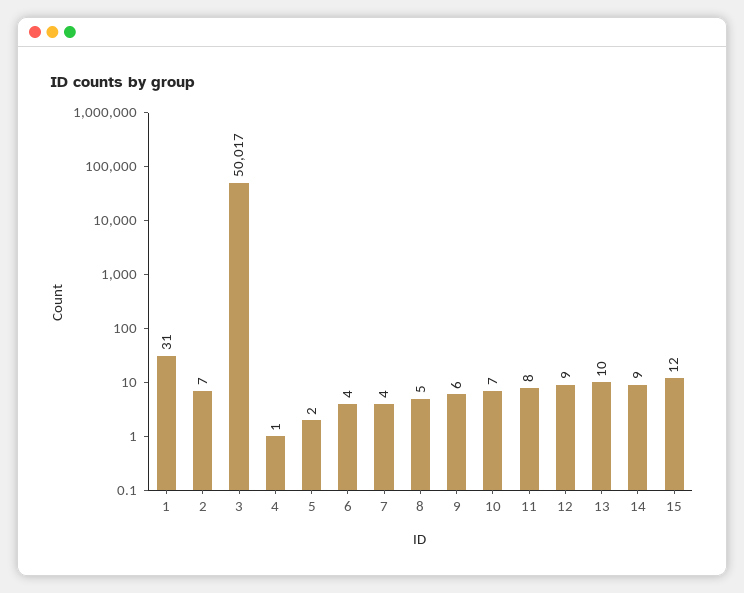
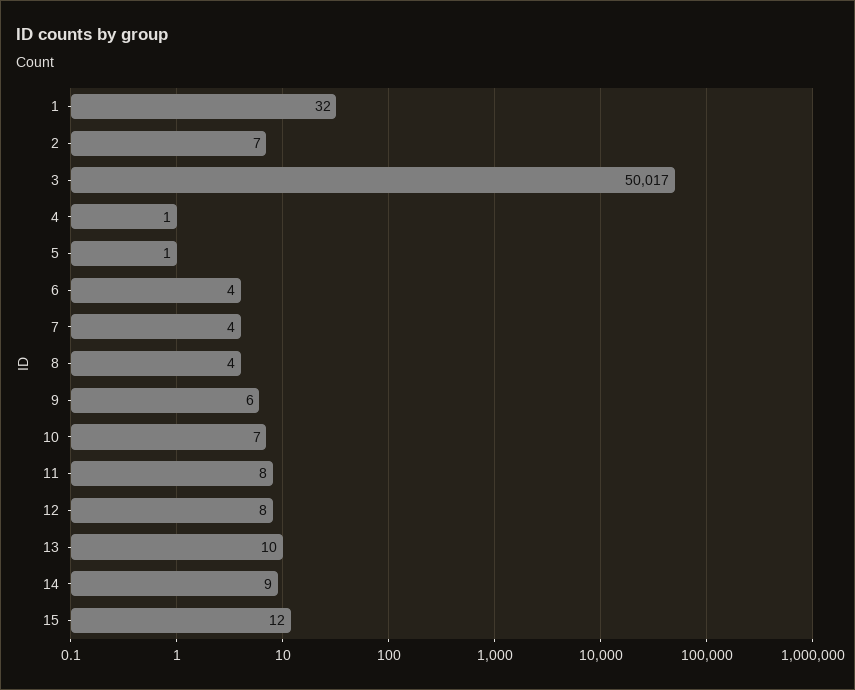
  {
-   "1": 31,
+   "1": 32,
    "2": 7,
    "3": 50017,
    "4": 1,
-   "5": 2,
+   "5": 1,
    "6": 4,
    "7": 4,
-   "8": 5,
+   "8": 4,
    "9": 6,
    "10": 7,
    "11": 8,
-   "12": 9,
+   "12": 8,
    "13": 10,
    "14": 9,
    "15": 12
  }

